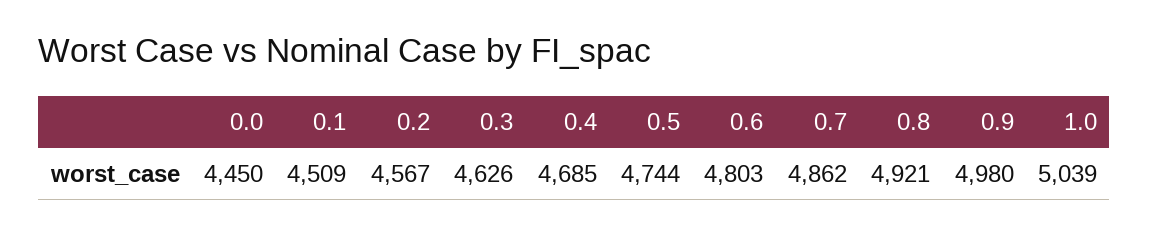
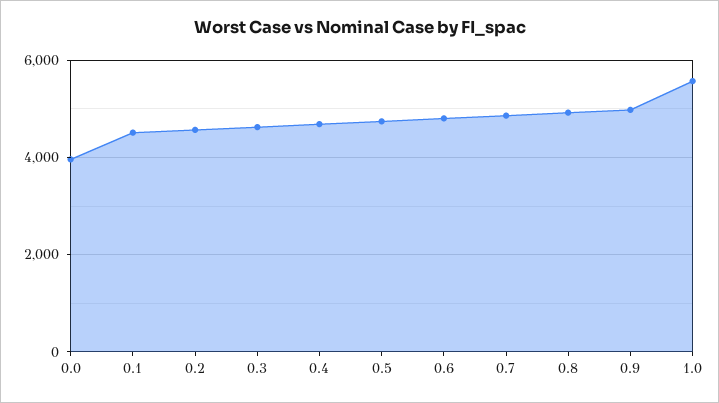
  {
-   "0.0": 4450,
+   "0.0": 4000,
    "0.1": 4509,
    "0.2": 4567,
    "0.3": 4626,
    "0.4": 4685,
    "0.5": 4744,
    "0.6": 4803,
    "0.7": 4862,
    "0.8": 4921,
    "0.9": 4980,
-   "1.0": 5039
+   "1.0": 5600
  }

